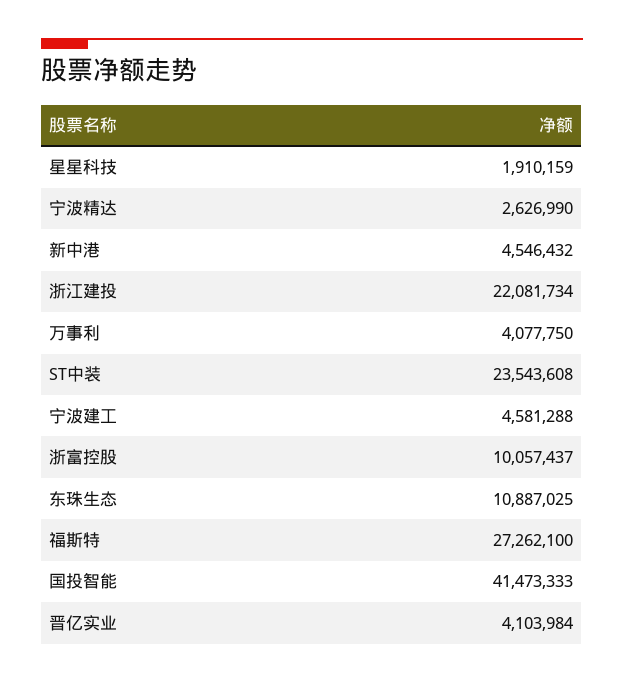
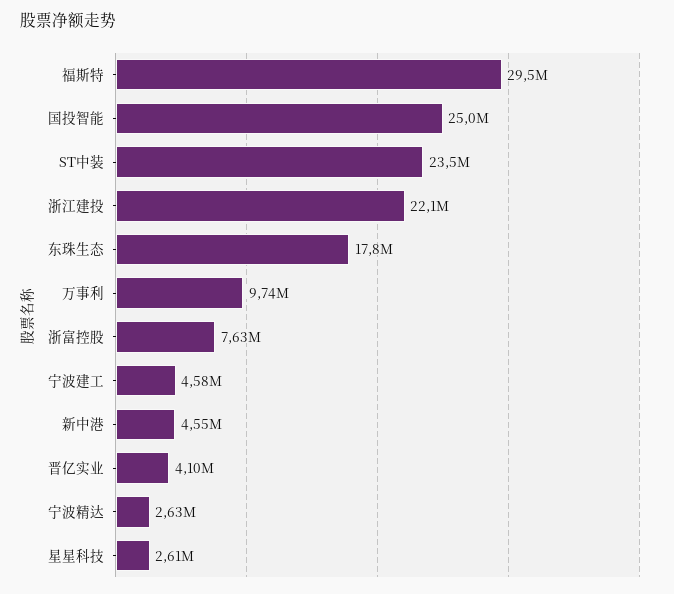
  {
-   "星星科技": 1910159,
+   "星星科技": 2610000,
    "宁波精达": 2626990,
    "新中港": 4546432,
    "浙江建投": 22081734,
-   "万事利": 4077750,
+   "万事利": 9740000,
    "ST中装": 23543608,
    "宁波建工": 4581288,
-   "浙富控股": 10057437,
+   "浙富控股": 7630000,
-   "东珠生态": 10887025,
+   "东珠生态": 17800000,
-   "福斯特": 27262100,
+   "福斯特": 29500000,
-   "国投智能": 41473333,
+   "国投智能": 25000000,
    "晋亿实业": 4103984
  }

